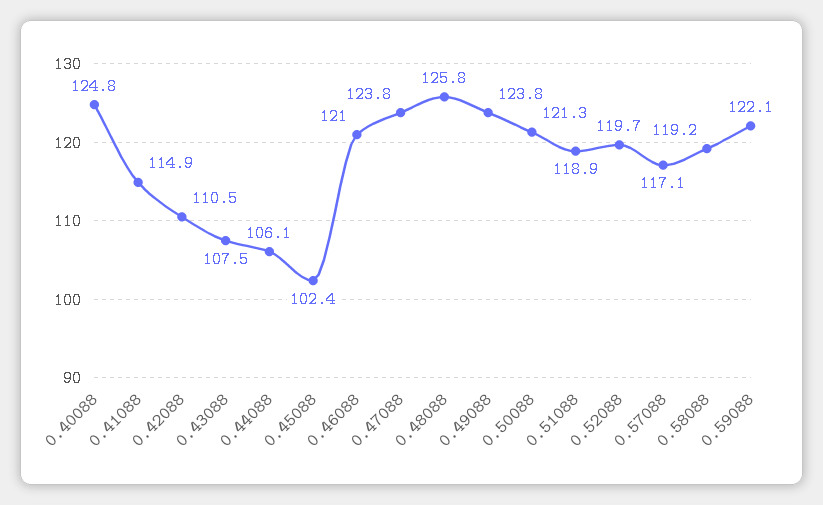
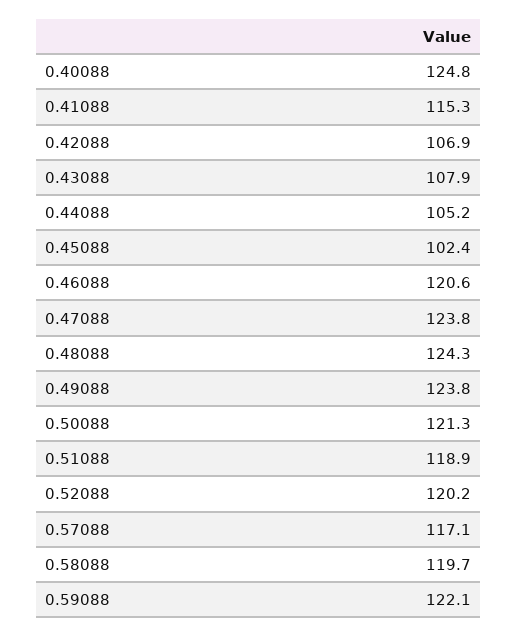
  {
    "0.40088": 124.8,
-   "0.41088": 114.9,
+   "0.41088": 115.3,
-   "0.42088": 110.5,
+   "0.42088": 106.9,
-   "0.43088": 107.5,
+   "0.43088": 107.9,
-   "0.44088": 106.1,
+   "0.44088": 105.2,
    "0.45088": 102.4,
-   "0.46088": 121,
+   "0.46088": 120.6,
    "0.47088": 123.8,
-   "0.48088": 125.8,
+   "0.48088": 124.3,
    "0.49088": 123.8,
    "0.50088": 121.3,
    "0.51088": 118.9,
-   "0.52088": 119.7,
+   "0.52088": 120.2,
    "0.57088": 117.1,
-   "0.58088": 119.2,
+   "0.58088": 119.7,
    "0.59088": 122.1
  }

